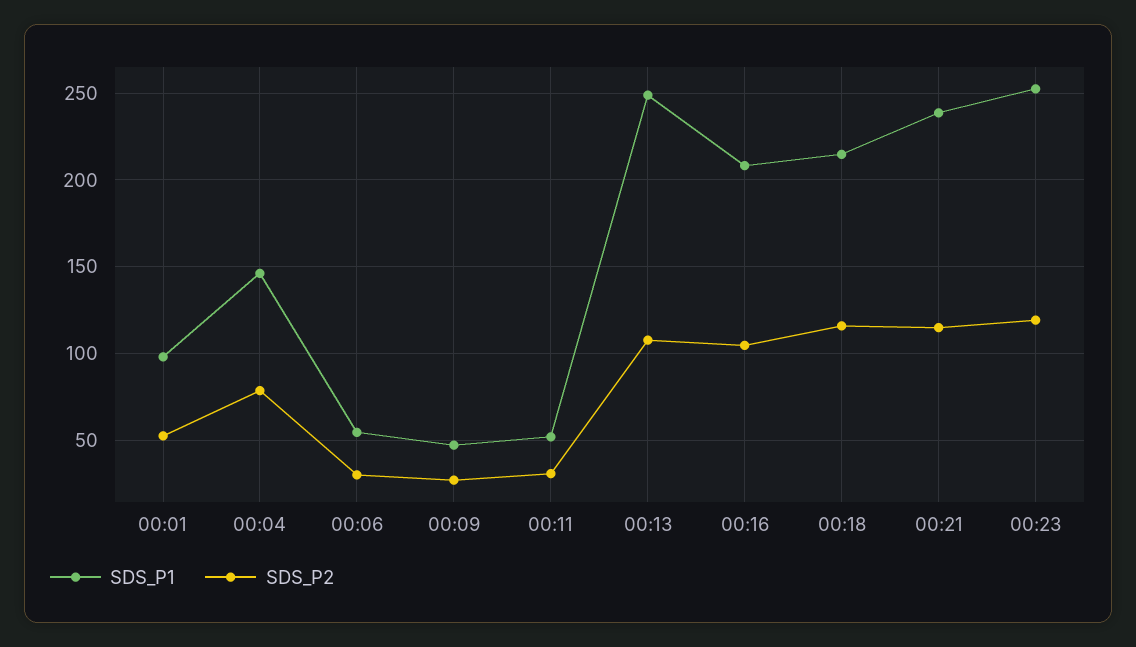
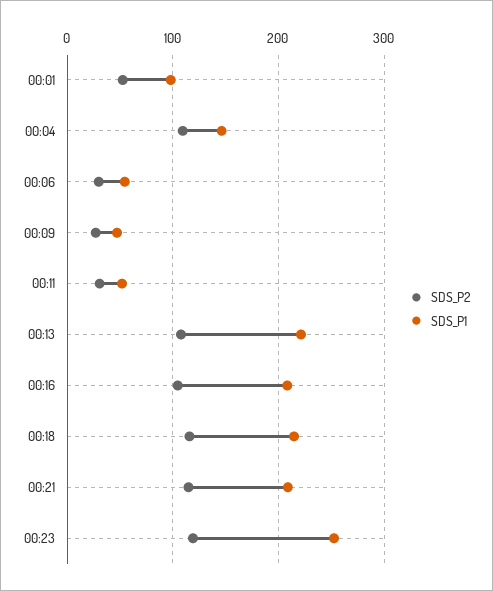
  {
    "SDS_P1": {
      "00:01": 100,
      "00:04": 145,
      "00:06": 55,
      "00:09": 45,
      "00:11": 50,
-     "00:13": 250,
+     "00:13": 220,
      "00:16": 210,
      "00:18": 215,
-     "00:21": 240,
+     "00:21": 210,
      "00:23": 250
    },
    "SDS_P2": {
      "00:01": 55,
-     "00:04": 80,
+     "00:04": 110,
      "00:06": 30,
      "00:09": 25,
      "00:11": 30,
      "00:13": 110,
      "00:16": 105,
      "00:18": 115,
      "00:21": 115,
      "00:23": 120
    }
  }

